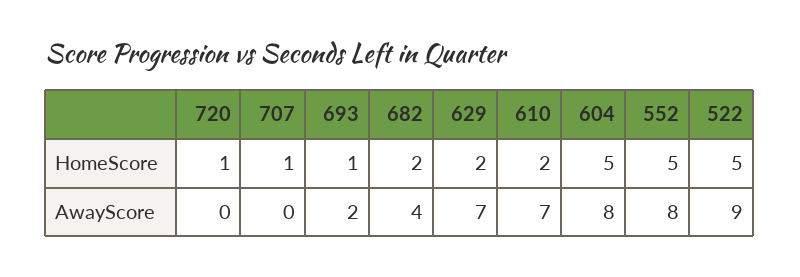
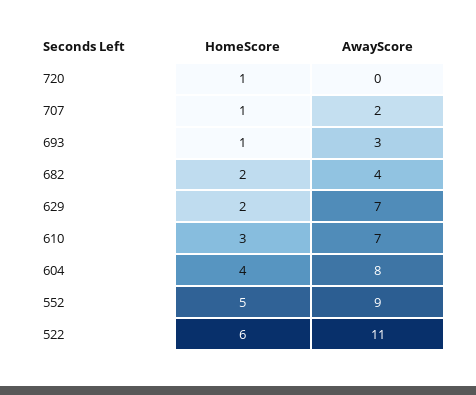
  {
    "720": {
      "HomeScore": 1,
      "AwayScore": 0
    },
    "707": {
      "HomeScore": 1,
-     "AwayScore": 0
+     "AwayScore": 2
    },
    "693": {
      "HomeScore": 1,
-     "AwayScore": 2
+     "AwayScore": 3
    },
    "682": {
      "HomeScore": 2,
      "AwayScore": 4
    },
    "629": {
      "HomeScore": 2,
      "AwayScore": 7
    },
    "610": {
-     "HomeScore": 2,
+     "HomeScore": 3,
      "AwayScore": 7
    },
    "604": {
-     "HomeScore": 5,
+     "HomeScore": 4,
      "AwayScore": 8
    },
    "552": {
      "HomeScore": 5,
-     "AwayScore": 8
+     "AwayScore": 9
    },
    "522": {
-     "HomeScore": 5,
+     "HomeScore": 6,
-     "AwayScore": 9
+     "AwayScore": 11
    }
  }

